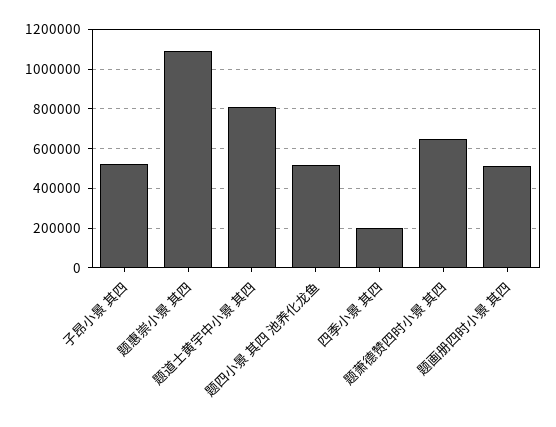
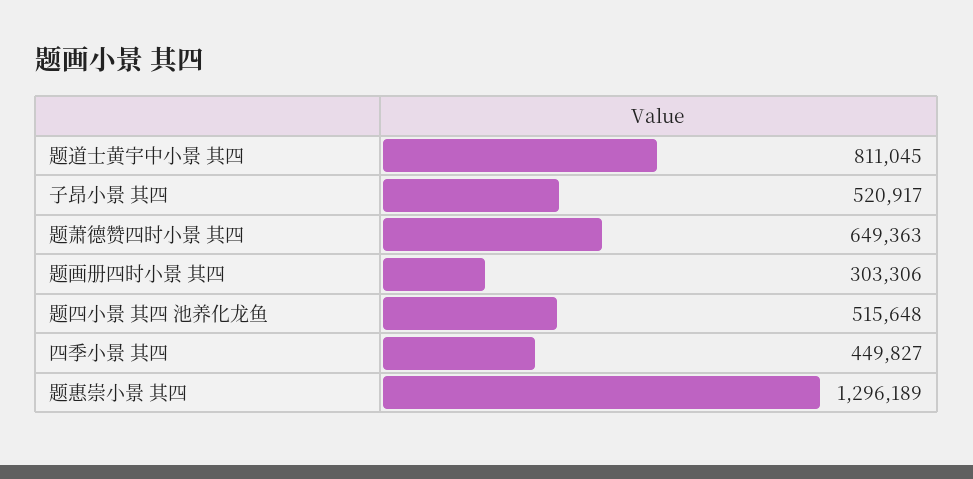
  {
    "子昂小景 其四": 520917,
-   "题惠崇小景 其四": 1100000,
+   "题惠崇小景 其四": 1296189,
    "题道士黄宇中小景 其四": 811045,
    "题四小景 其四 池养化龙鱼": 515648,
-   "四季小景 其四": 200000,
+   "四季小景 其四": 449827,
    "题萧德赞四时小景 其四": 649363,
-   "题画册四时小景 其四": 500000
+   "题画册四时小景 其四": 303306
  }

